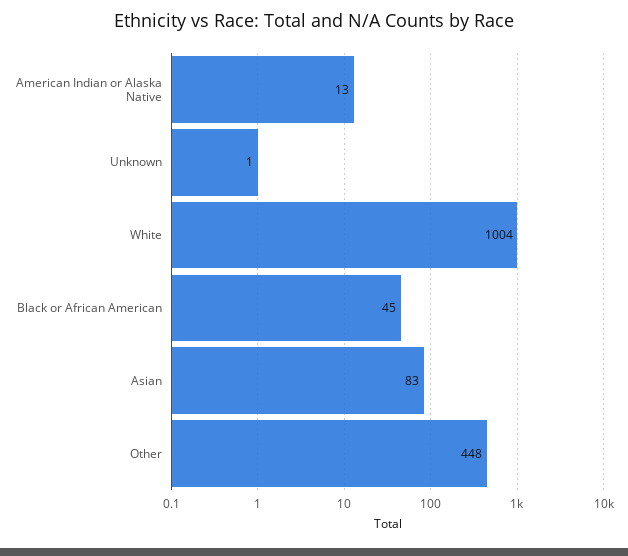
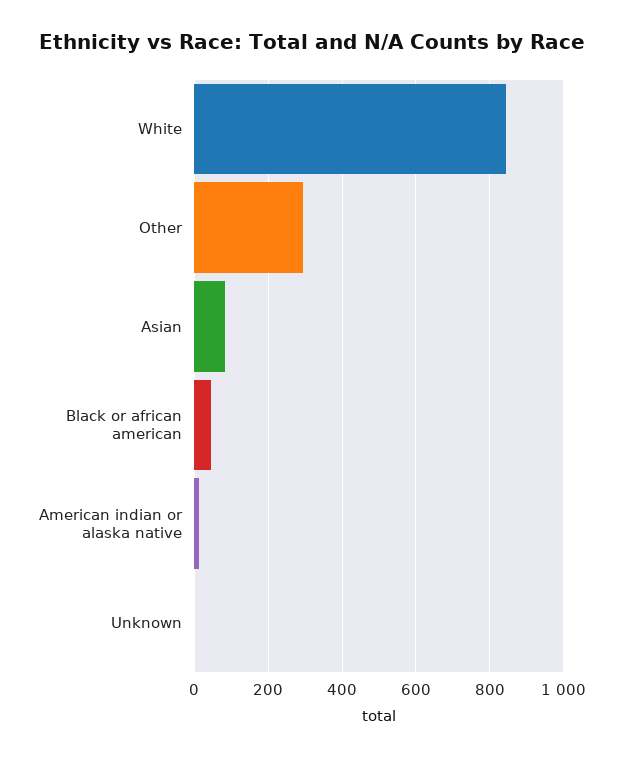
  {
    "American Indian or Alaska Native": 13,
    "Unknown": 1,
-   "White": 1004,
+   "White": 840,
    "Black or African American": 45,
    "Asian": 83,
-   "Other": 448
+   "Other": 300
  }

